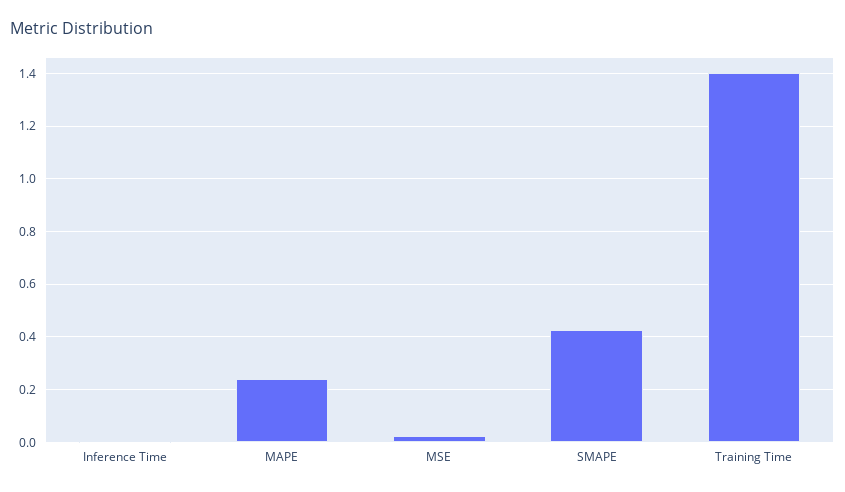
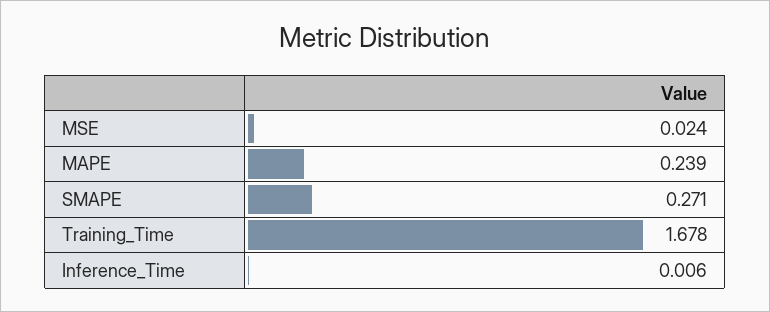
  {
    "Inference Time": 0.006,
    "MAPE": 0.239,
    "MSE": 0.024,
-   "SMAPE": 0.425,
+   "SMAPE": 0.271,
-   "Training Time": 1.4
+   "Training Time": 1.678
  }

